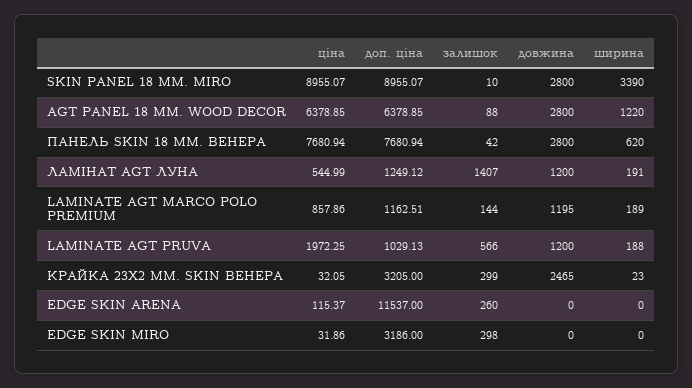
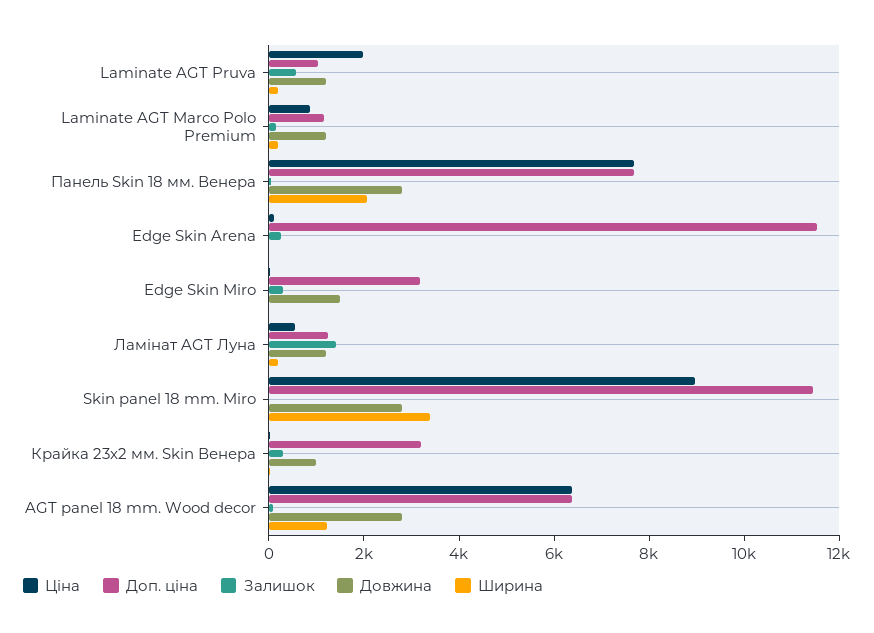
  {
    "ціна": {
      "SKIN PANEL 18 MM. MIRO": 8955.07,
      "AGT PANEL 18 MM. WOOD DECOR": 6378.85,
      "ПАНЕЛЬ SKIN 18 ММ. ВЕНЕРА": 7680.94,
      "ЛАМІНАТ AGT ЛУНА": 544.99,
      "LAMINATE AGT MARCO POLO PREMIUM": 857.86,
      "LAMINATE AGT PRUVA": 1972.25,
      "КРАЙКА 23X2 ММ. SKIN ВЕНЕРА": 32.05,
      "EDGE SKIN ARENA": 115.37,
      "EDGE SKIN MIRO": 31.86
    },
    "доп. ціна": {
-     "SKIN PANEL 18 MM. MIRO": 8955.07,
+     "SKIN PANEL 18 MM. MIRO": 11500,
      "AGT PANEL 18 MM. WOOD DECOR": 6378.85,
      "ПАНЕЛЬ SKIN 18 ММ. ВЕНЕРА": 7680.94,
      "ЛАМІНАТ AGT ЛУНА": 1249.12,
      "LAMINATE AGT MARCO POLO PREMIUM": 1162.51,
      "LAMINATE AGT PRUVA": 1029.13,
      "КРАЙКА 23X2 ММ. SKIN ВЕНЕРА": 3205,
      "EDGE SKIN ARENA": 11537,
      "EDGE SKIN MIRO": 3186
    },
    "залишок": {
      "SKIN PANEL 18 MM. MIRO": 10,
      "AGT PANEL 18 MM. WOOD DECOR": 88,
      "ПАНЕЛЬ SKIN 18 ММ. ВЕНЕРА": 42,
      "ЛАМІНАТ AGT ЛУНА": 1407,
      "LAMINATE AGT MARCO POLO PREMIUM": 144,
      "LAMINATE AGT PRUVA": 566,
      "КРАЙКА 23X2 ММ. SKIN ВЕНЕРА": 299,
      "EDGE SKIN ARENA": 260,
      "EDGE SKIN MIRO": 298
    },
    "довжина": {
      "SKIN PANEL 18 MM. MIRO": 2800,
      "AGT PANEL 18 MM. WOOD DECOR": 2800,
      "ПАНЕЛЬ SKIN 18 ММ. ВЕНЕРА": 2800,
      "ЛАМІНАТ AGT ЛУНА": 1200,
      "LAMINATE AGT MARCO POLO PREMIUM": 1195,
      "LAMINATE AGT PRUVA": 1200,
-     "КРАЙКА 23X2 ММ. SKIN ВЕНЕРА": 2465,
+     "КРАЙКА 23X2 ММ. SKIN ВЕНЕРА": 1000,
      "EDGE SKIN ARENA": 0,
-     "EDGE SKIN MIRO": 0
+     "EDGE SKIN MIRO": 1500
    },
    "ширина": {
      "SKIN PANEL 18 MM. MIRO": 3390,
      "AGT PANEL 18 MM. WOOD DECOR": 1220,
-     "ПАНЕЛЬ SKIN 18 ММ. ВЕНЕРА": 620,
+     "ПАНЕЛЬ SKIN 18 ММ. ВЕНЕРА": 2000,
      "ЛАМІНАТ AGT ЛУНА": 191,
      "LAMINATE AGT MARCO POLO PREMIUM": 189,
      "LAMINATE AGT PRUVA": 188,
      "КРАЙКА 23X2 ММ. SKIN ВЕНЕРА": 23,
      "EDGE SKIN ARENA": 0,
      "EDGE SKIN MIRO": 0
    }
  }

